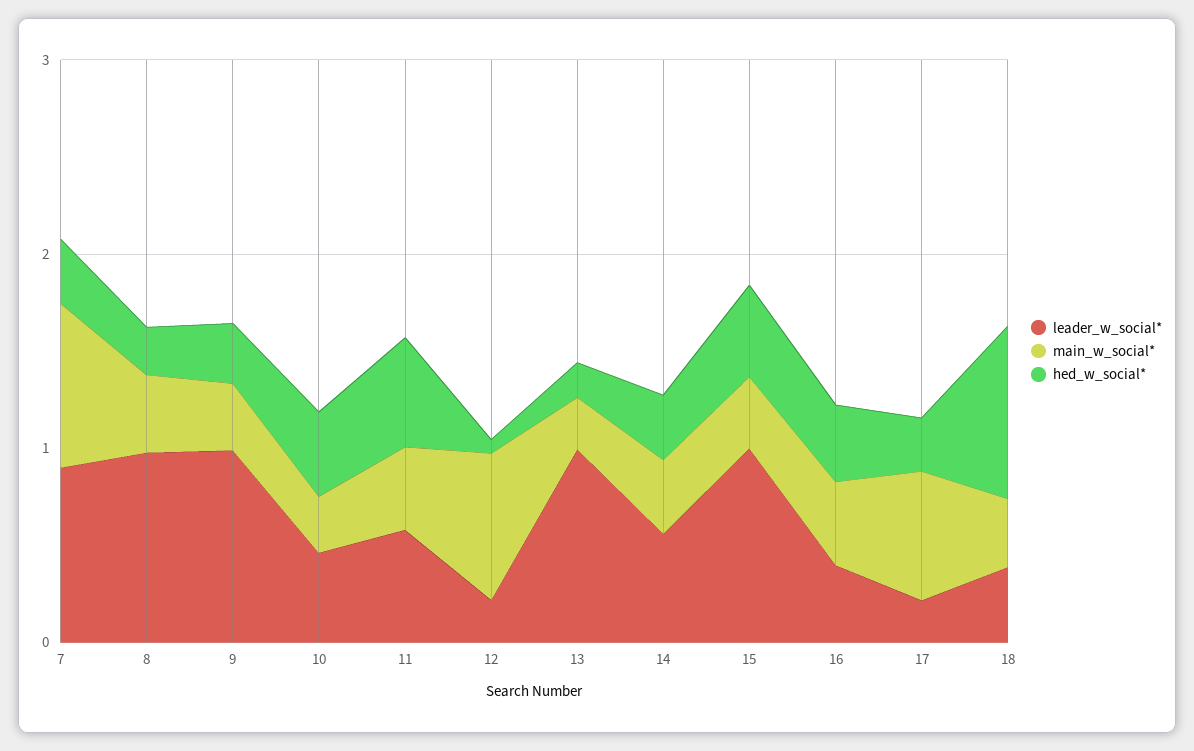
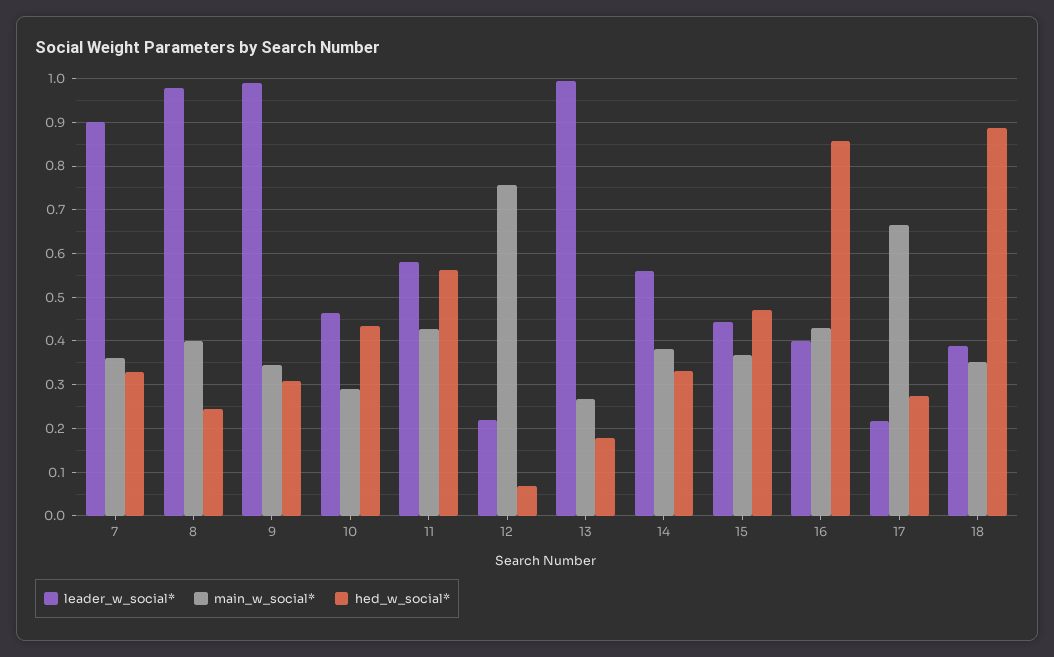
  {
    "leader_w_social*": {
      "7": 0.9,
      "8": 0.98,
      "9": 0.98,
      "10": 0.46,
      "11": 0.58,
      "12": 0.22,
      "13": 1,
      "14": 0.56,
-     "15": 1,
+     "15": 0.44,
      "16": 0.4,
      "17": 0.22,
      "18": 0.38
    },
    "main_w_social*": {
-     "7": 0.8,
+     "7": 0.36,
      "8": 0.4,
      "9": 0.34,
      "10": 0.28,
      "11": 0.42,
      "12": 0.76,
      "13": 0.26,
      "14": 0.38,
      "15": 0.36,
      "16": 0.42,
      "17": 0.66,
      "18": 0.36
    },
    "hed_w_social*": {
      "7": 0.32,
      "8": 0.24,
      "9": 0.3,
      "10": 0.44,
      "11": 0.56,
      "12": 0.06,
      "13": 0.18,
      "14": 0.34,
      "15": 0.46,
-     "16": 0.4,
+     "16": 0.86,
      "17": 0.28,
      "18": 0.88
    }
  }

